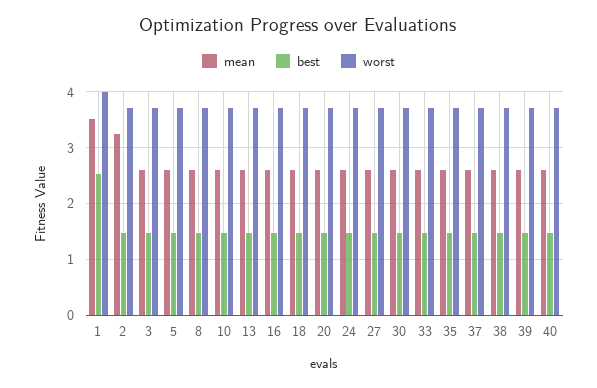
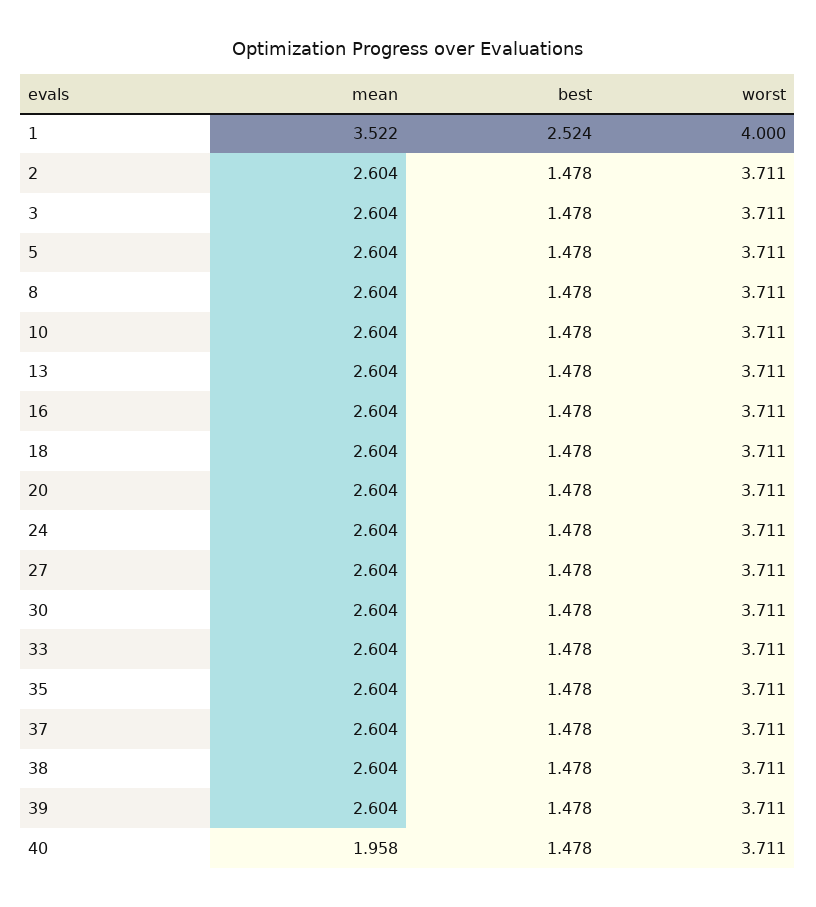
  {
    "mean": {
      "1": 3.522,
-     "2": 3.2,
+     "2": 2.604,
      "3": 2.604,
      "5": 2.604,
      "8": 2.604,
      "10": 2.604,
      "13": 2.604,
      "16": 2.604,
      "18": 2.604,
      "20": 2.604,
      "24": 2.604,
      "27": 2.604,
      "30": 2.604,
      "33": 2.604,
      "35": 2.604,
      "37": 2.604,
      "38": 2.604,
      "39": 2.604,
-     "40": 2.6
+     "40": 1.958
    },
    "best": {
      "1": 2.524,
      "2": 1.478,
      "3": 1.478,
      "5": 1.478,
      "8": 1.478,
      "10": 1.478,
      "13": 1.478,
      "16": 1.478,
      "18": 1.478,
      "20": 1.478,
      "24": 1.478,
      "27": 1.478,
      "30": 1.478,
      "33": 1.478,
      "35": 1.478,
      "37": 1.478,
      "38": 1.478,
      "39": 1.478,
      "40": 1.478
    },
    "worst": {
      "1": 4,
      "2": 3.711,
      "3": 3.711,
      "5": 3.711,
      "8": 3.711,
      "10": 3.711,
      "13": 3.711,
      "16": 3.711,
      "18": 3.711,
      "20": 3.711,
      "24": 3.711,
      "27": 3.711,
      "30": 3.711,
      "33": 3.711,
      "35": 3.711,
      "37": 3.711,
      "38": 3.711,
      "39": 3.711,
      "40": 3.711
    }
  }

